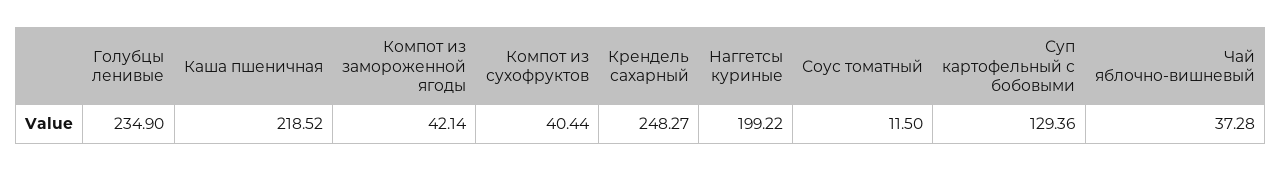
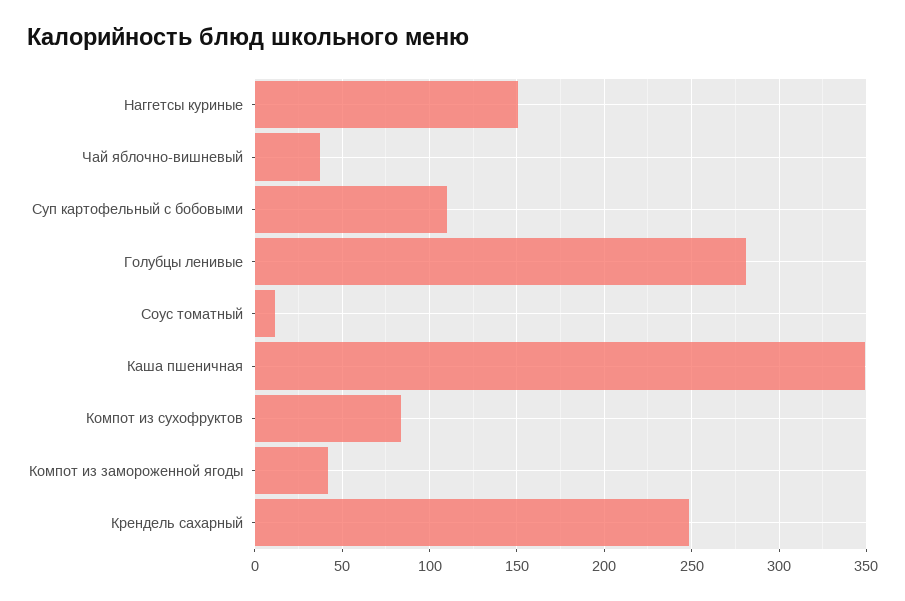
  {
-   "Голубцы ленивые": 234.9,
+   "Голубцы ленивые": 280,
-   "Каша пшеничная": 218.52,
+   "Каша пшеничная": 350,
    "Компот из замороженной ягоды": 42.14,
-   "Компот из сухофруктов": 40.44,
+   "Компот из сухофруктов": 85,
    "Крендель сахарный": 248.27,
-   "Наггетсы куриные": 199.22,
+   "Наггетсы куриные": 150,
    "Соус томатный": 11.5,
-   "Суп картофельный с бобовыми": 129.36,
+   "Суп картофельный с бобовыми": 110,
    "Чай яблочно-вишневый": 37.28
  }

